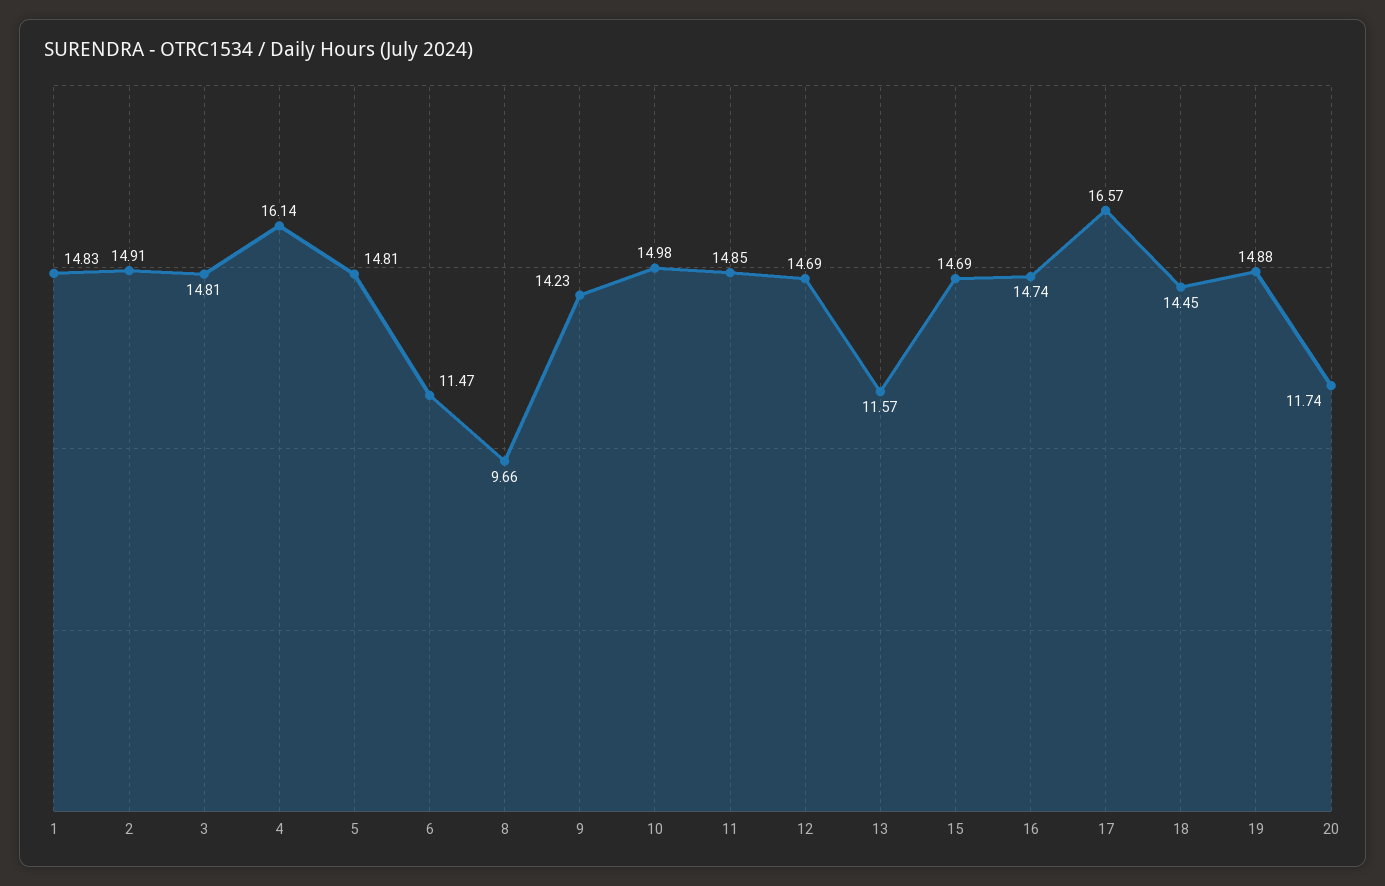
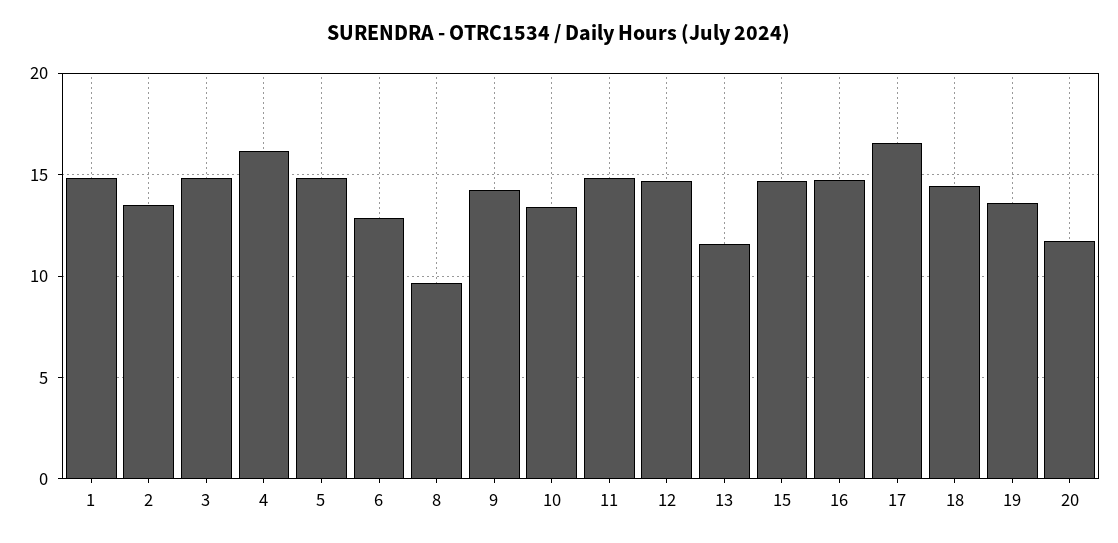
  {
    "1": 14.83,
-   "2": 14.91,
+   "2": 13.5,
    "3": 14.81,
    "4": 16.14,
    "5": 14.81,
-   "6": 11.47,
+   "6": 13,
    "8": 9.66,
    "9": 14.23,
-   "10": 14.98,
+   "10": 13.5,
    "11": 14.85,
    "12": 14.69,
    "13": 11.57,
    "15": 14.69,
    "16": 14.74,
    "17": 16.57,
    "18": 14.45,
-   "19": 14.88,
+   "19": 13.5,
    "20": 11.74
  }

